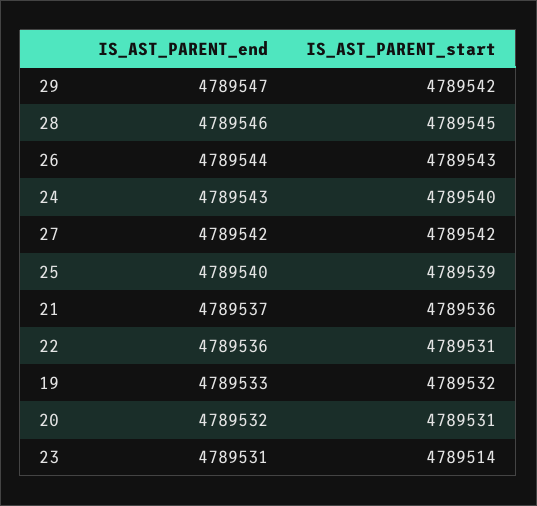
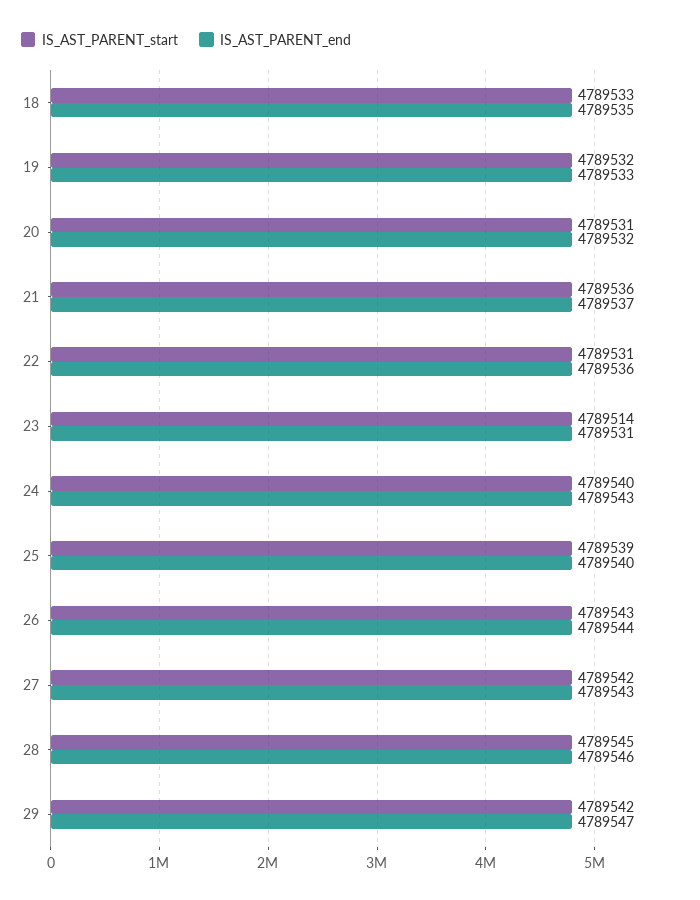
  {
    "IS_AST_PARENT_end": {
      "29": 4789547,
      "28": 4789546,
      "26": 4789544,
      "24": 4789543,
-     "27": 4789542,
+     "27": 4789543,
      "25": 4789540,
      "21": 4789537,
      "22": 4789536,
      "19": 4789533,
      "20": 4789532,
-     "23": 4789531
+     "23": 4789531,
+     "18": 4789535
    },
    "IS_AST_PARENT_start": {
      "29": 4789542,
      "28": 4789545,
      "26": 4789543,
      "24": 4789540,
      "27": 4789542,
      "25": 4789539,
      "21": 4789536,
      "22": 4789531,
      "19": 4789532,
      "20": 4789531,
-     "23": 4789514
+     "23": 4789514,
+     "18": 4789533
    }
  }

